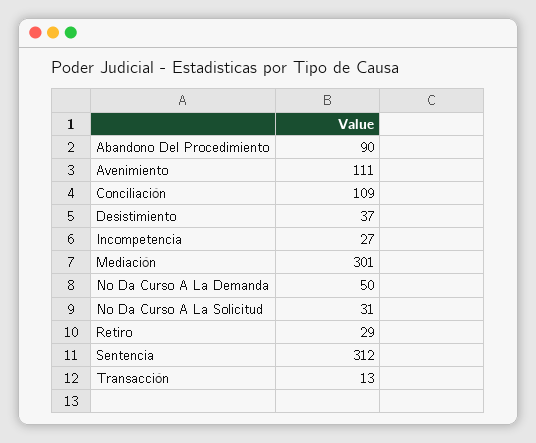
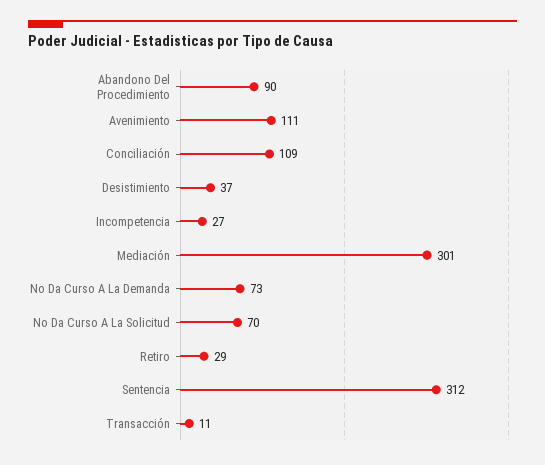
  {
    "Abandono Del Procedimiento": 90,
    "Avenimiento": 111,
    "Conciliación": 109,
    "Desistimiento": 37,
    "Incompetencia": 27,
    "Mediación": 301,
-   "No Da Curso A La Demanda": 50,
+   "No Da Curso A La Demanda": 73,
-   "No Da Curso A La Solicitud": 31,
+   "No Da Curso A La Solicitud": 70,
    "Retiro": 29,
    "Sentencia": 312,
-   "Transacción": 13
+   "Transacción": 11
  }

